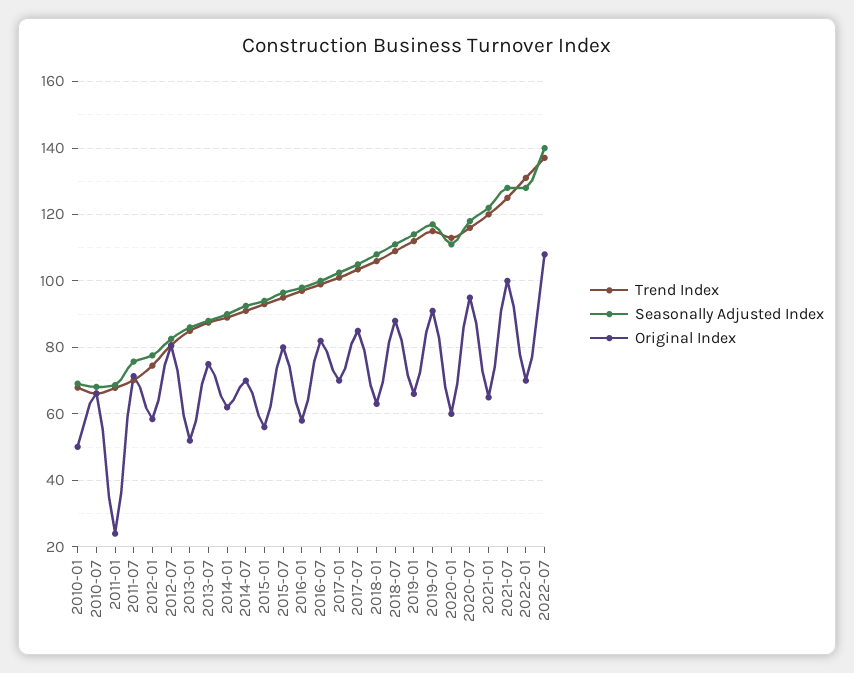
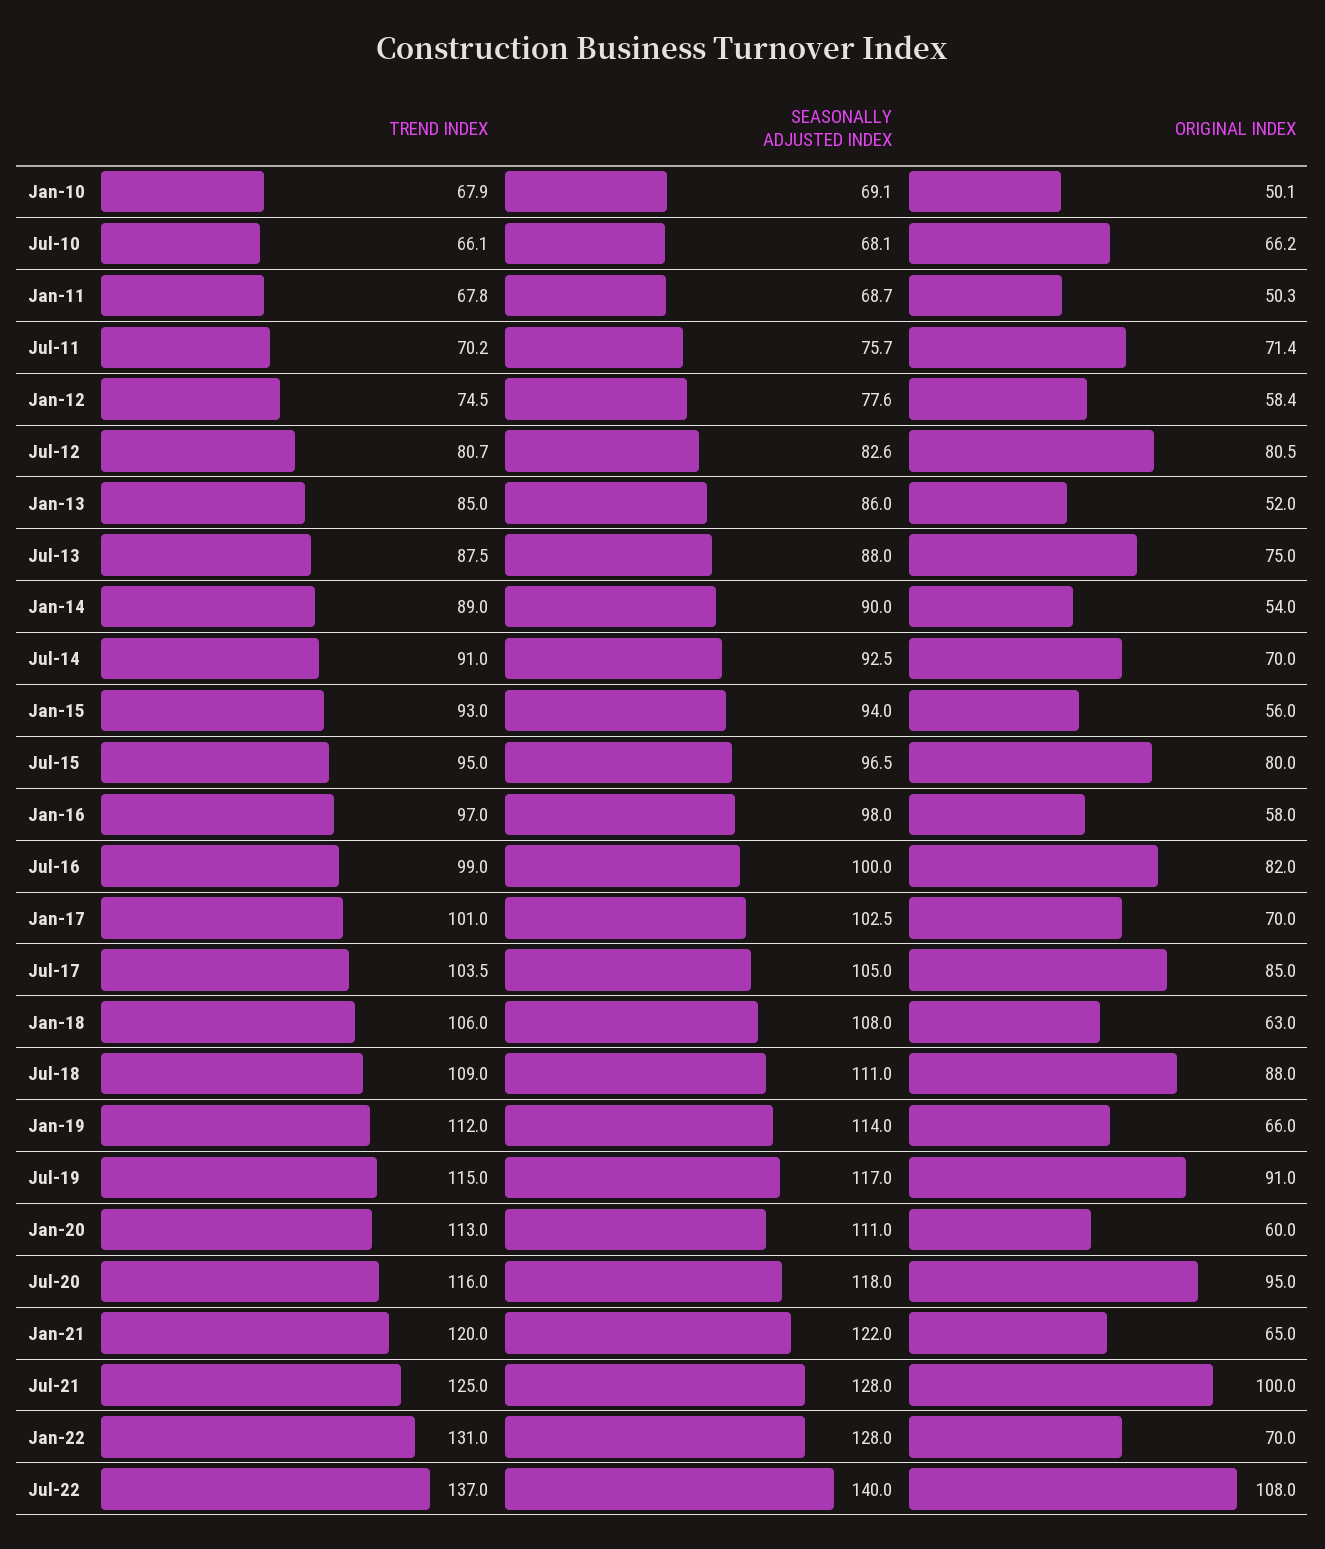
  {
    "Trend Index": {
      "2010-01": 67.9,
      "2010-07": 66.1,
      "2011-01": 67.8,
      "2011-07": 70.2,
      "2012-01": 74.5,
      "2012-07": 80.7,
      "2013-01": 85,
      "2013-07": 87.5,
      "2014-01": 89,
      "2014-07": 91,
      "2015-01": 93,
      "2015-07": 95,
      "2016-01": 97,
      "2016-07": 99,
      "2017-01": 101,
      "2017-07": 103.5,
      "2018-01": 106,
      "2018-07": 109,
      "2019-01": 112,
      "2019-07": 115,
      "2020-01": 113,
      "2020-07": 116,
      "2021-01": 120,
      "2021-07": 125,
      "2022-01": 131,
      "2022-07": 137
    },
    "Seasonally Adjusted Index": {
      "2010-01": 69.1,
      "2010-07": 68.1,
      "2011-01": 68.7,
      "2011-07": 75.7,
      "2012-01": 77.6,
      "2012-07": 82.6,
      "2013-01": 86,
      "2013-07": 88,
      "2014-01": 90,
      "2014-07": 92.5,
      "2015-01": 94,
      "2015-07": 96.5,
      "2016-01": 98,
      "2016-07": 100,
      "2017-01": 102.5,
      "2017-07": 105,
      "2018-01": 108,
      "2018-07": 111,
      "2019-01": 114,
      "2019-07": 117,
      "2020-01": 111,
      "2020-07": 118,
      "2021-01": 122,
      "2021-07": 128,
      "2022-01": 128,
      "2022-07": 140
    },
    "Original Index": {
      "2010-01": 50.1,
      "2010-07": 66.2,
-     "2011-01": 24,
+     "2011-01": 50.3,
      "2011-07": 71.4,
      "2012-01": 58.4,
      "2012-07": 80.5,
      "2013-01": 52,
      "2013-07": 75,
-     "2014-01": 62,
+     "2014-01": 54,
      "2014-07": 70,
      "2015-01": 56,
      "2015-07": 80,
      "2016-01": 58,
      "2016-07": 82,
      "2017-01": 70,
      "2017-07": 85,
      "2018-01": 63,
      "2018-07": 88,
      "2019-01": 66,
      "2019-07": 91,
      "2020-01": 60,
      "2020-07": 95,
      "2021-01": 65,
      "2021-07": 100,
      "2022-01": 70,
      "2022-07": 108
    }
  }

